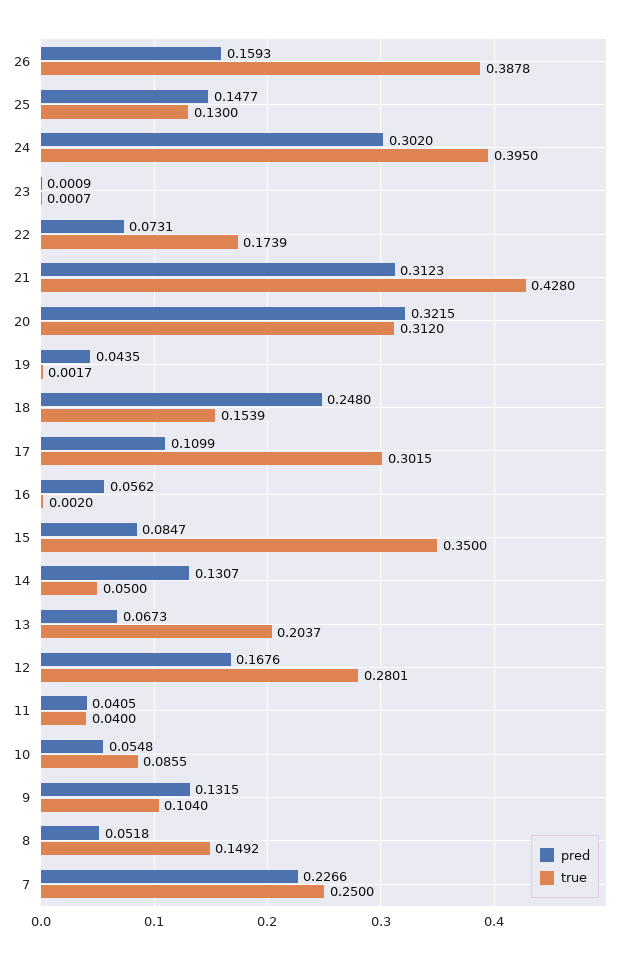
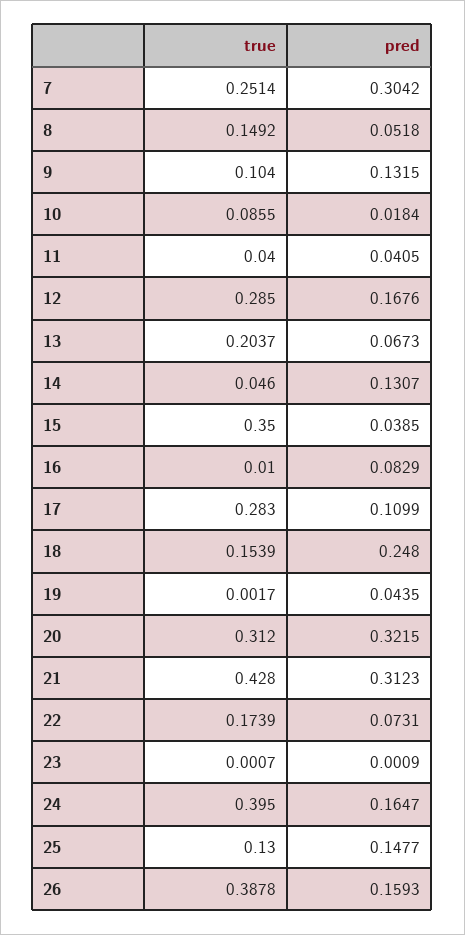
  {
    "pred": {
      "26": 0.1593,
      "25": 0.1477,
-     "24": 0.302,
+     "24": 0.1647,
      "23": 0.0009,
      "22": 0.0731,
      "21": 0.3123,
      "20": 0.3215,
      "19": 0.0435,
      "18": 0.248,
      "17": 0.1099,
-     "16": 0.0562,
+     "16": 0.0829,
-     "15": 0.0847,
+     "15": 0.0385,
      "14": 0.1307,
      "13": 0.0673,
      "12": 0.1676,
      "11": 0.0405,
-     "10": 0.0548,
+     "10": 0.0184,
      "9": 0.1315,
      "8": 0.0518,
-     "7": 0.2266
+     "7": 0.3042
    },
    "true": {
      "26": 0.3878,
      "25": 0.13,
      "24": 0.395,
      "23": 0.0007,
      "22": 0.1739,
      "21": 0.428,
      "20": 0.312,
      "19": 0.0017,
      "18": 0.1539,
-     "17": 0.3015,
+     "17": 0.283,
-     "16": 0.002,
+     "16": 0.01,
      "15": 0.35,
-     "14": 0.05,
+     "14": 0.046,
      "13": 0.2037,
-     "12": 0.2801,
+     "12": 0.285,
      "11": 0.04,
      "10": 0.0855,
      "9": 0.104,
      "8": 0.1492,
-     "7": 0.25
+     "7": 0.2514
    }
  }

